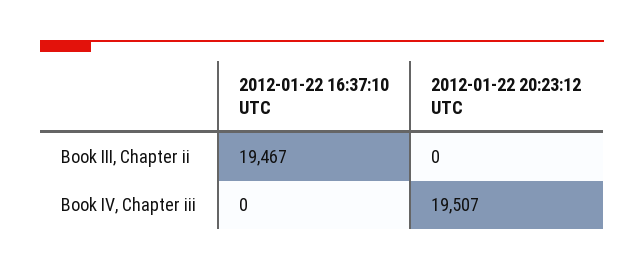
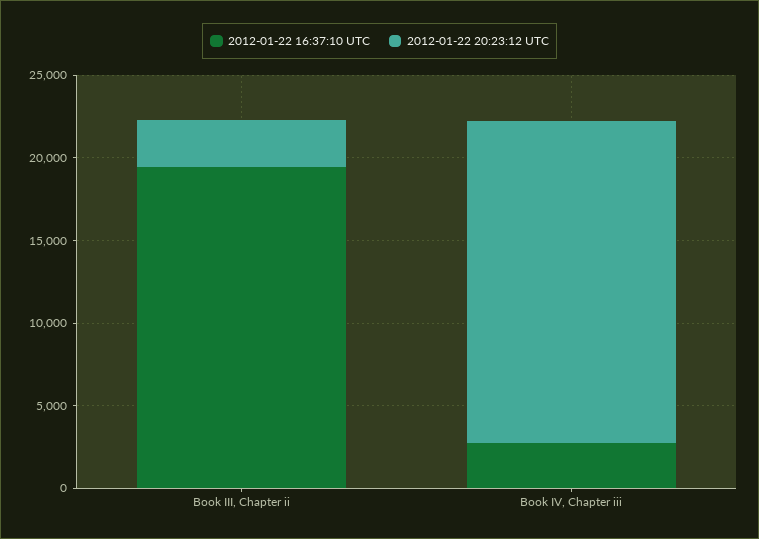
  {
    "2012-01-22 16:37:10 UTC": {
      "Book III, Chapter ii": 19467,
-     "Book IV, Chapter iii": 0
+     "Book IV, Chapter iii": 3000
    },
    "2012-01-22 20:23:12 UTC": {
-     "Book III, Chapter ii": 0,
+     "Book III, Chapter ii": 3000,
      "Book IV, Chapter iii": 19507
    }
  }

